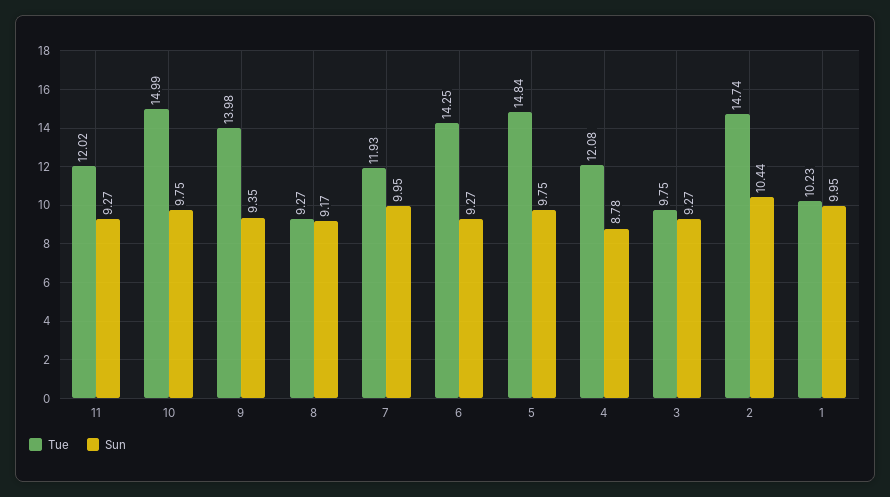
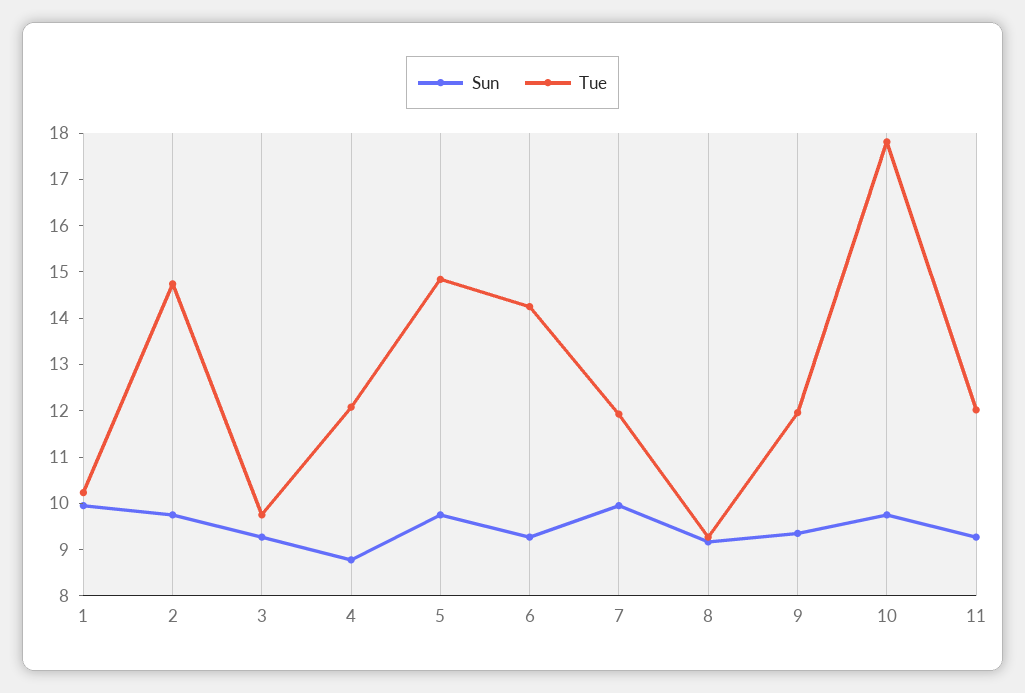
  {
    "Tue": {
      "11": 12.02,
-     "10": 14.99,
+     "10": 17.8,
-     "9": 13.98,
+     "9": 12,
      "8": 9.27,
      "7": 11.93,
      "6": 14.25,
      "5": 14.84,
      "4": 12.08,
      "3": 9.75,
      "2": 14.74,
      "1": 10.23
    },
    "Sun": {
      "11": 9.27,
      "10": 9.75,
      "9": 9.35,
      "8": 9.17,
      "7": 9.95,
      "6": 9.27,
      "5": 9.75,
      "4": 8.78,
      "3": 9.27,
-     "2": 10.44,
+     "2": 9.8,
      "1": 9.95
    }
  }

